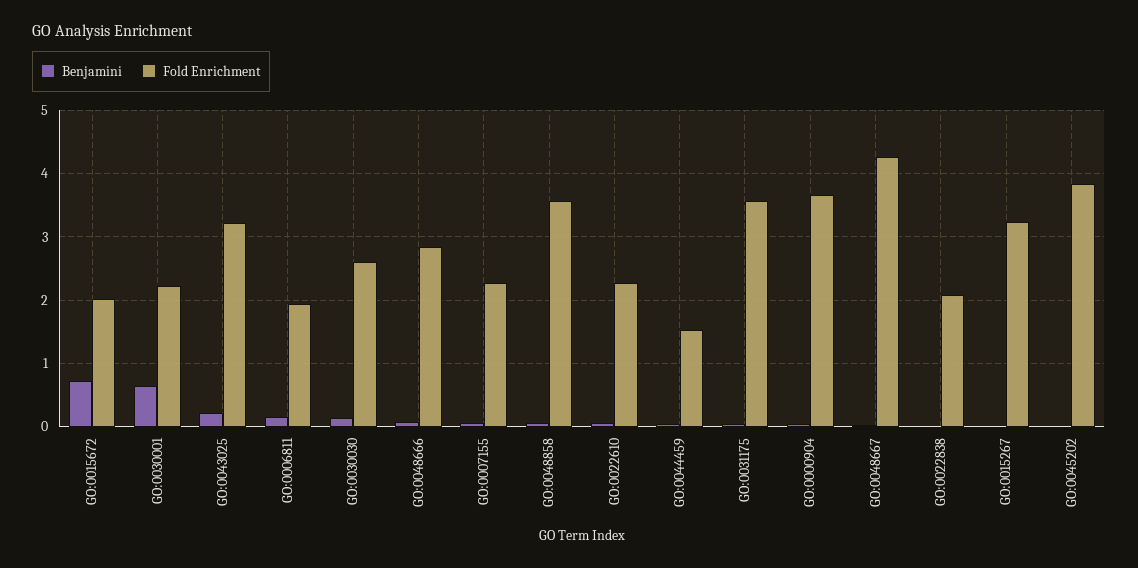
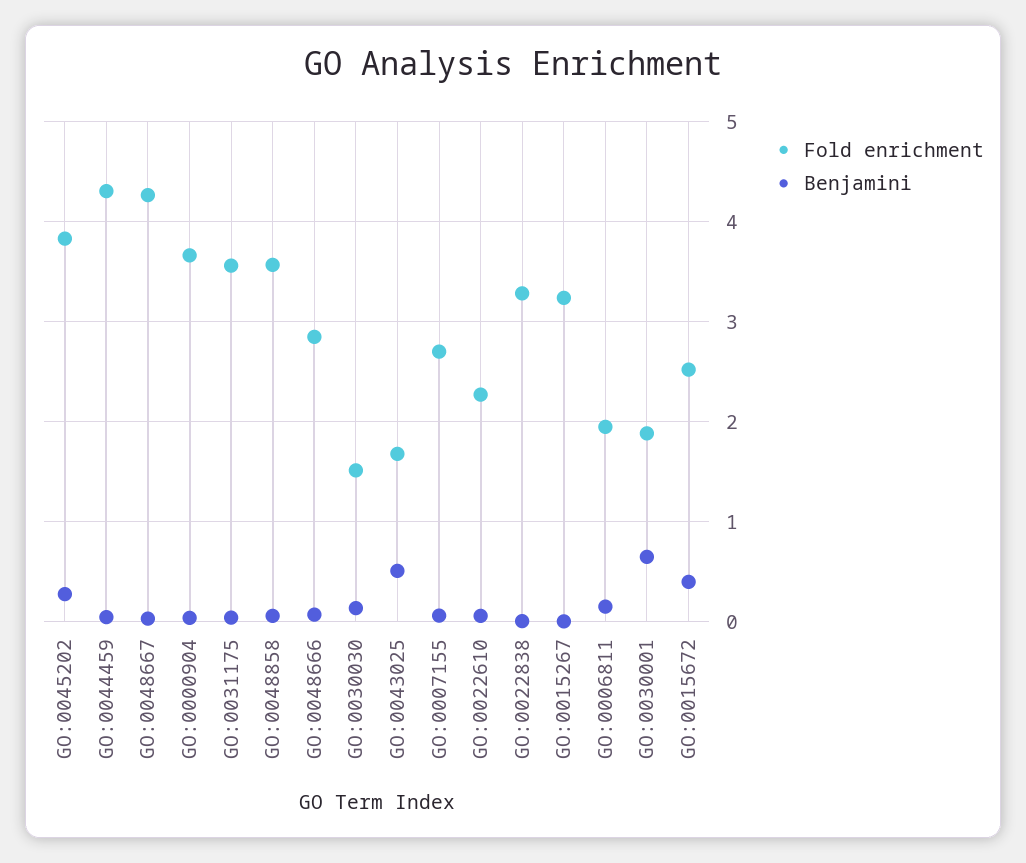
  {
    "Benjamini": {
-     "GO:0015672": 0.7,
+     "GO:0015672": 0.4,
      "GO:0030001": 0.6,
-     "GO:0043025": 0.2,
+     "GO:0043025": 0.5,
      "GO:0006811": 0.1,
      "GO:0030030": 0.1,
      "GO:0048666": 0.1,
      "GO:0007155": 0.1,
      "GO:0048858": 0.1,
      "GO:0022610": 0.1,
      "GO:0044459": 0,
      "GO:0031175": 0,
      "GO:0000904": 0,
      "GO:0048667": 0,
      "GO:0022838": 0,
      "GO:0015267": 0,
-     "GO:0045202": 0
+     "GO:0045202": 0.3
    },
    "Fold Enrichment": {
-     "GO:0015672": 2,
+     "GO:0015672": 2.5,
-     "GO:0030001": 2.2,
+     "GO:0030001": 1.9,
-     "GO:0043025": 3.2,
+     "GO:0043025": 1.7,
      "GO:0006811": 1.9,
-     "GO:0030030": 2.6,
+     "GO:0030030": 1.5,
      "GO:0048666": 2.8,
-     "GO:0007155": 2.3,
+     "GO:0007155": 2.7,
      "GO:0048858": 3.6,
      "GO:0022610": 2.3,
-     "GO:0044459": 1.5,
+     "GO:0044459": 4.3,
      "GO:0031175": 3.6,
      "GO:0000904": 3.7,
      "GO:0048667": 4.3,
-     "GO:0022838": 2.1,
+     "GO:0022838": 3.3,
      "GO:0015267": 3.2,
      "GO:0045202": 3.8
    }
  }

